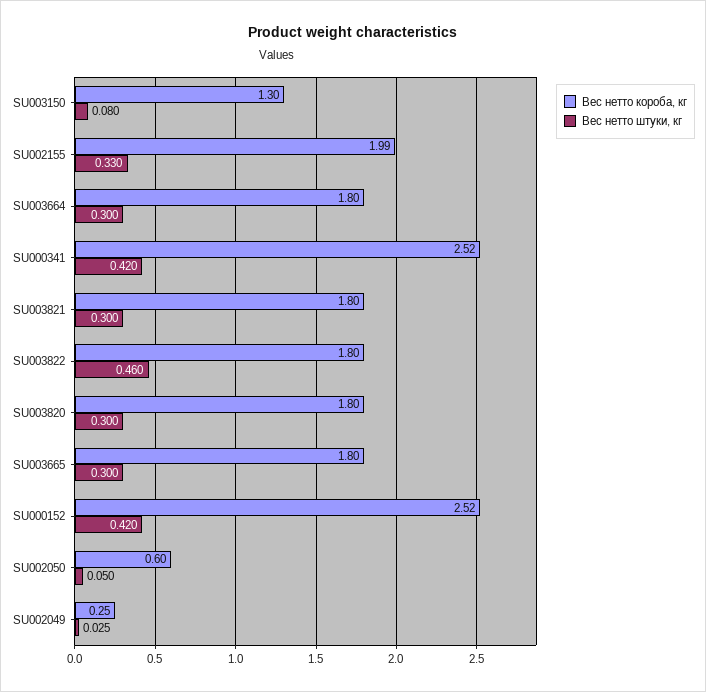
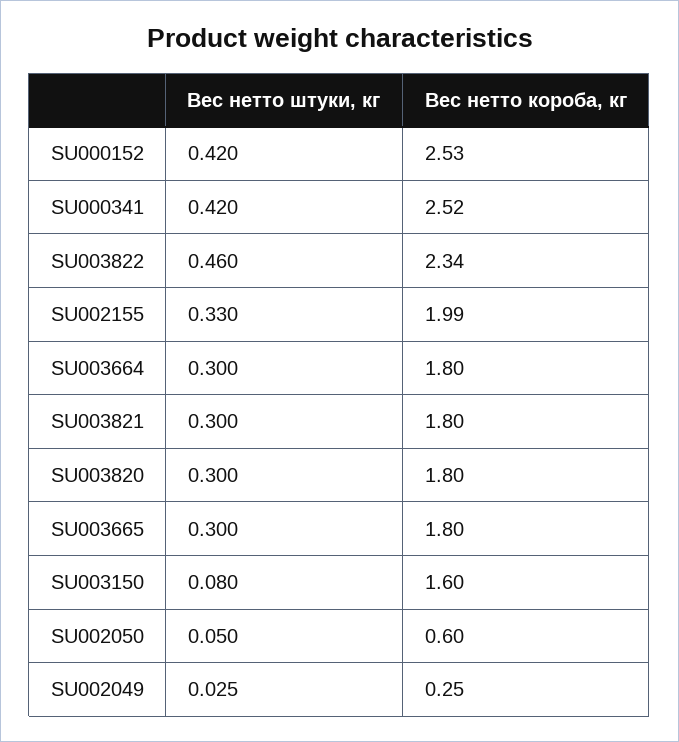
  {
    "Вес нетто короба, кг": {
-     "SU003150": 1.3,
+     "SU003150": 1.6,
      "SU002155": 1.99,
      "SU003664": 1.8,
      "SU000341": 2.52,
      "SU003821": 1.8,
-     "SU003822": 1.8,
+     "SU003822": 2.34,
      "SU003820": 1.8,
      "SU003665": 1.8,
-     "SU000152": 2.52,
+     "SU000152": 2.53,
      "SU002050": 0.6,
      "SU002049": 0.25
    },
    "Вес нетто штуки, кг": {
      "SU003150": 0.08,
      "SU002155": 0.33,
      "SU003664": 0.3,
      "SU000341": 0.42,
      "SU003821": 0.3,
      "SU003822": 0.46,
      "SU003820": 0.3,
      "SU003665": 0.3,
      "SU000152": 0.42,
      "SU002050": 0.05,
      "SU002049": 0.025
    }
  }

